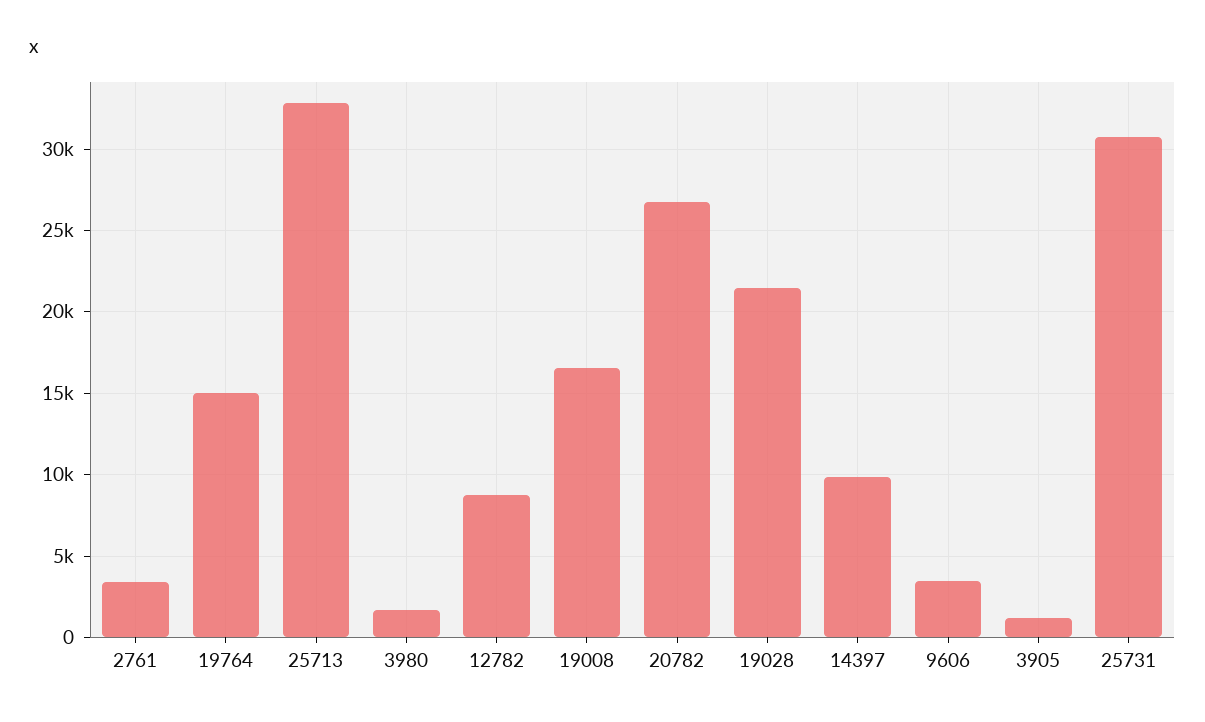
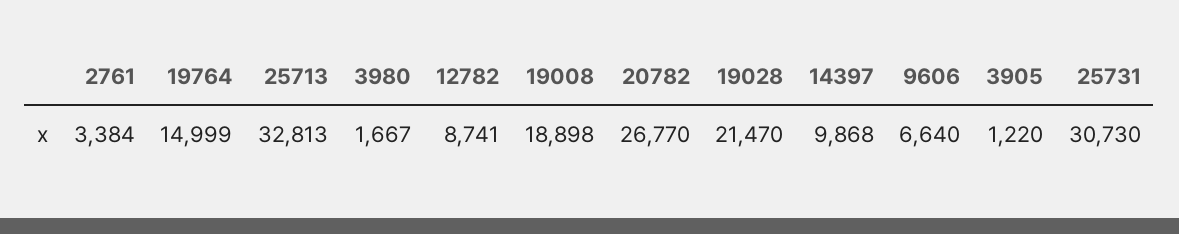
  {
    "2761": 3384,
    "19764": 14999,
    "25713": 32813,
    "3980": 1667,
    "12782": 8741,
-   "19008": 16500,
+   "19008": 18898,
    "20782": 26770,
    "19028": 21470,
    "14397": 9868,
-   "9606": 3500,
+   "9606": 6640,
    "3905": 1220,
    "25731": 30730
  }

